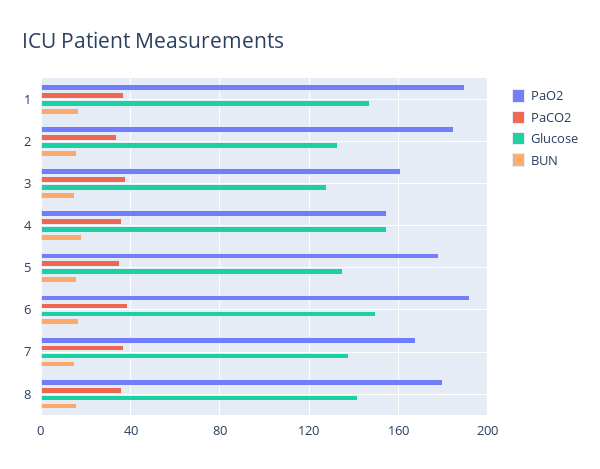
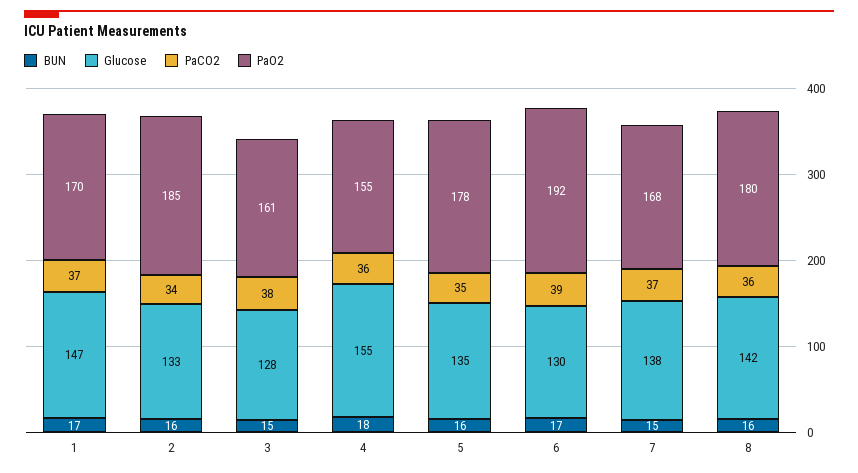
  {
    "PaO2": {
-     "1": 190,
+     "1": 170,
      "2": 185,
      "3": 161,
      "4": 155,
      "5": 178,
      "6": 192,
      "7": 168,
      "8": 180
    },
    "PaCO2": {
      "1": 37,
      "2": 34,
      "3": 38,
      "4": 36,
      "5": 35,
      "6": 39,
      "7": 37,
      "8": 36
    },
    "Glucose": {
      "1": 147,
      "2": 133,
      "3": 128,
      "4": 155,
      "5": 135,
-     "6": 150,
+     "6": 130,
      "7": 138,
      "8": 142
    },
    "BUN": {
      "1": 17,
      "2": 16,
      "3": 15,
      "4": 18,
      "5": 16,
      "6": 17,
      "7": 15,
      "8": 16
    }
  }

